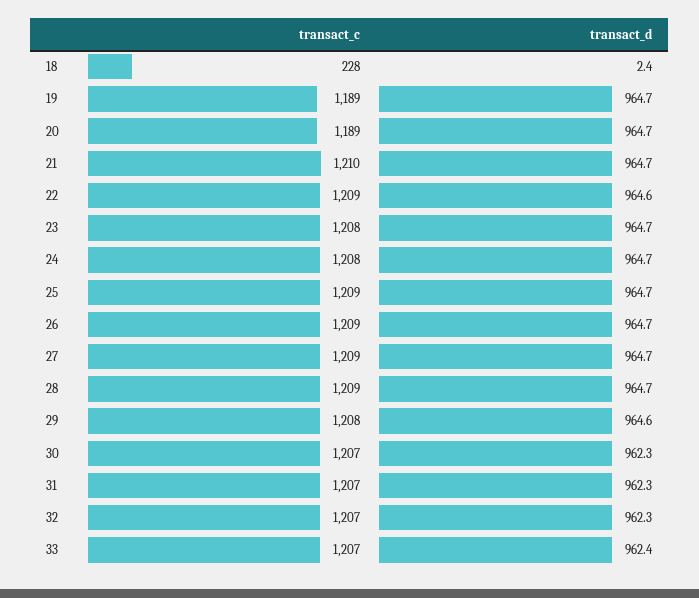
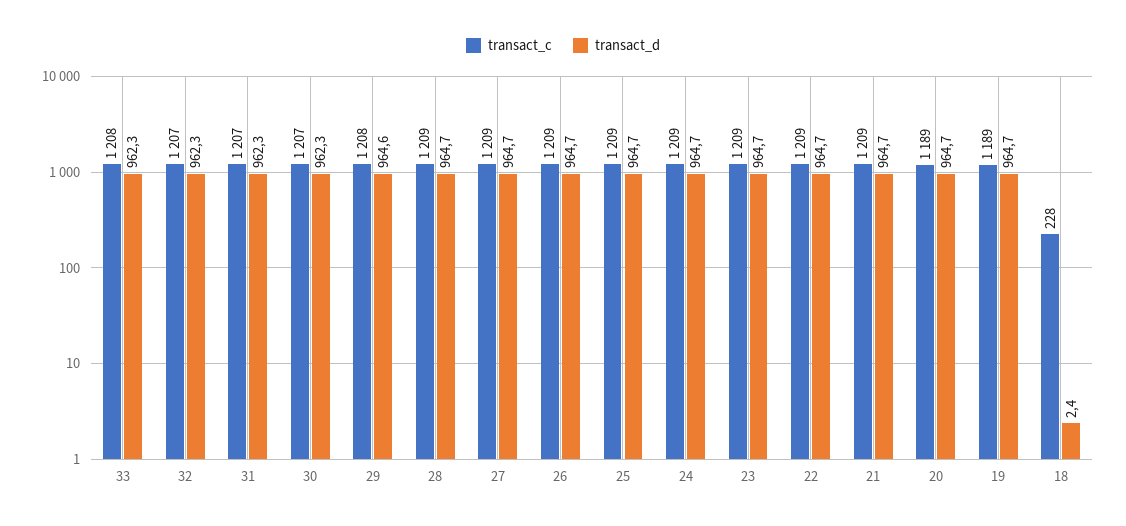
  {
    "transact_c": {
      "18": 228,
      "19": 1189,
      "20": 1189,
-     "21": 1210,
+     "21": 1209,
      "22": 1209,
-     "23": 1208,
+     "23": 1209,
-     "24": 1208,
+     "24": 1209,
      "25": 1209,
      "26": 1209,
      "27": 1209,
      "28": 1209,
      "29": 1208,
      "30": 1207,
      "31": 1207,
      "32": 1207,
-     "33": 1207
+     "33": 1208
    },
    "transact_d": {
      "18": 2.4,
      "19": 964.7,
      "20": 964.7,
      "21": 964.7,
-     "22": 964.6,
+     "22": 964.7,
      "23": 964.7,
      "24": 964.7,
      "25": 964.7,
      "26": 964.7,
      "27": 964.7,
      "28": 964.7,
      "29": 964.6,
      "30": 962.3,
      "31": 962.3,
      "32": 962.3,
-     "33": 962.4
+     "33": 962.3
    }
  }

